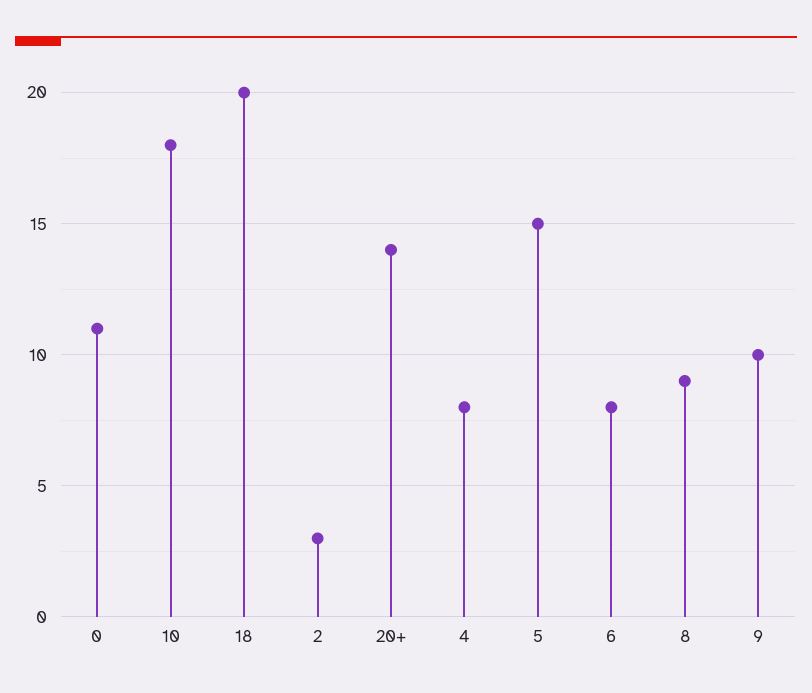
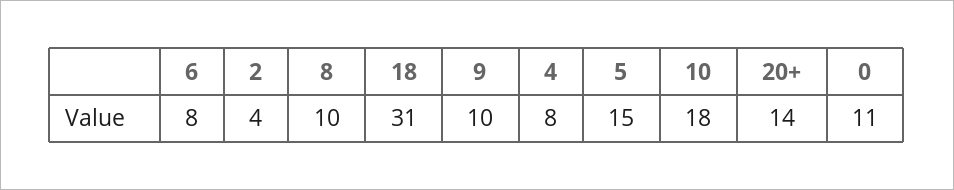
  {
    "0": 11,
    "10": 18,
-   "18": 20,
+   "18": 31,
-   "2": 3,
+   "2": 4,
    "20+": 14,
    "4": 8,
    "5": 15,
    "6": 8,
-   "8": 9,
+   "8": 10,
    "9": 10
  }

